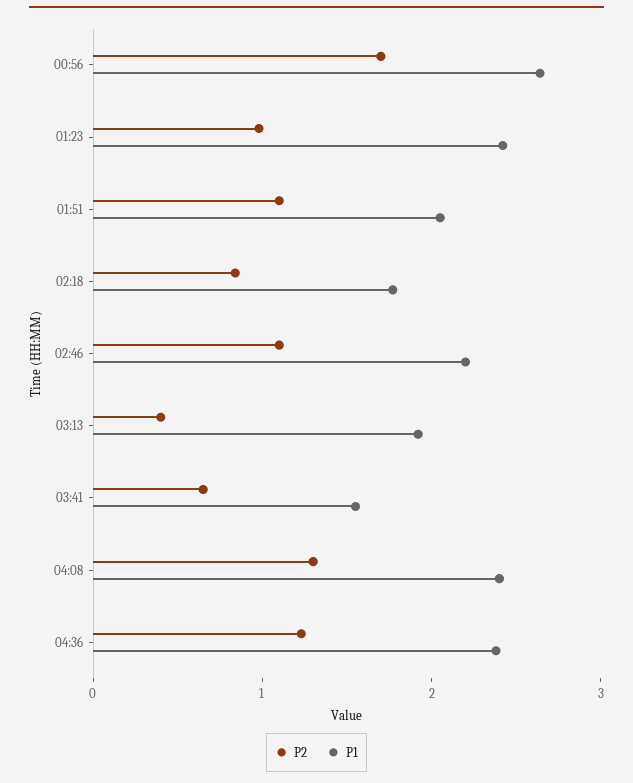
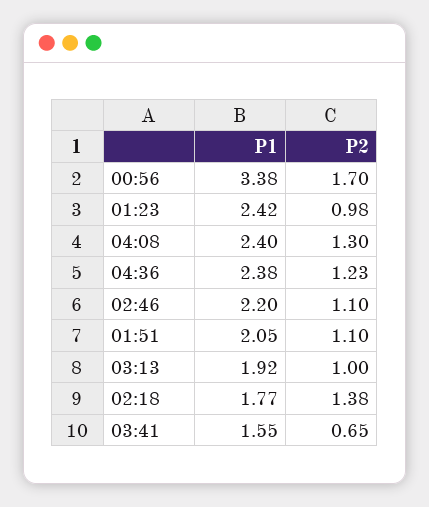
  {
    "P2": {
      "00:56": 1.7,
      "01:23": 0.98,
      "01:51": 1.1,
-     "02:18": 0.8,
+     "02:18": 1.38,
      "02:46": 1.1,
-     "03:13": 0.4,
+     "03:13": 1,
      "03:41": 0.65,
      "04:08": 1.3,
      "04:36": 1.23
    },
    "P1": {
-     "00:56": 2.6,
+     "00:56": 3.38,
      "01:23": 2.42,
      "01:51": 2.05,
      "02:18": 1.77,
      "02:46": 2.2,
      "03:13": 1.92,
      "03:41": 1.55,
      "04:08": 2.4,
      "04:36": 2.38
    }
  }

